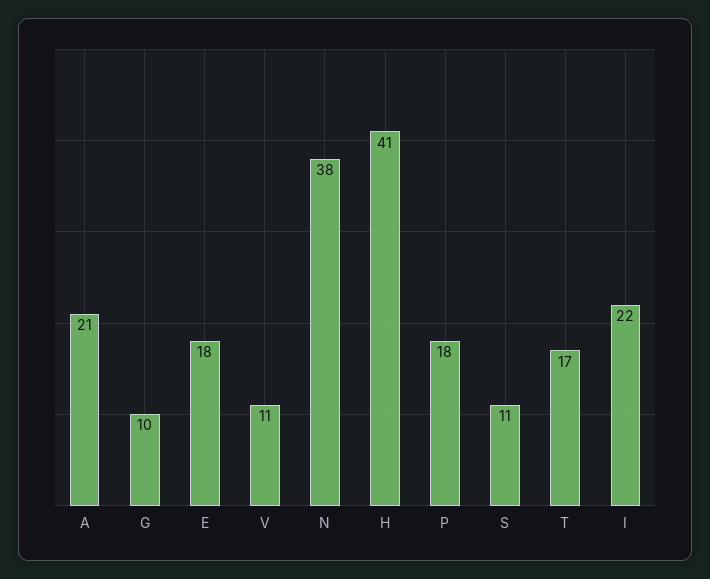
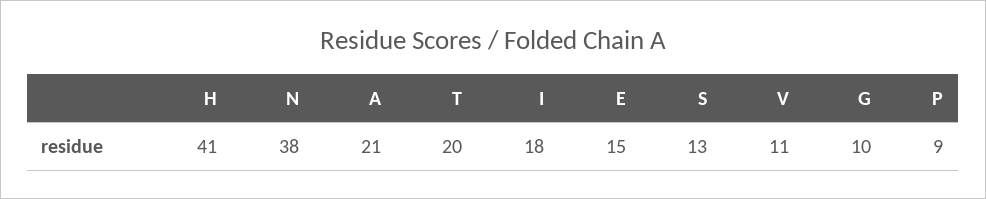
  {
    "A": 21,
    "G": 10,
-   "E": 18,
+   "E": 15,
    "V": 11,
    "N": 38,
    "H": 41,
-   "P": 18,
+   "P": 9,
-   "S": 11,
+   "S": 13,
-   "T": 17,
+   "T": 20,
-   "I": 22
+   "I": 18
  }

